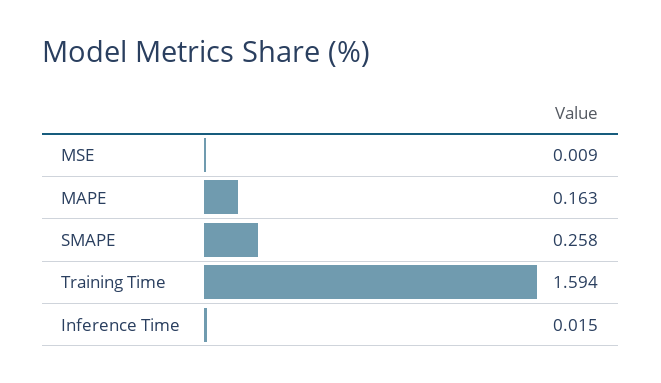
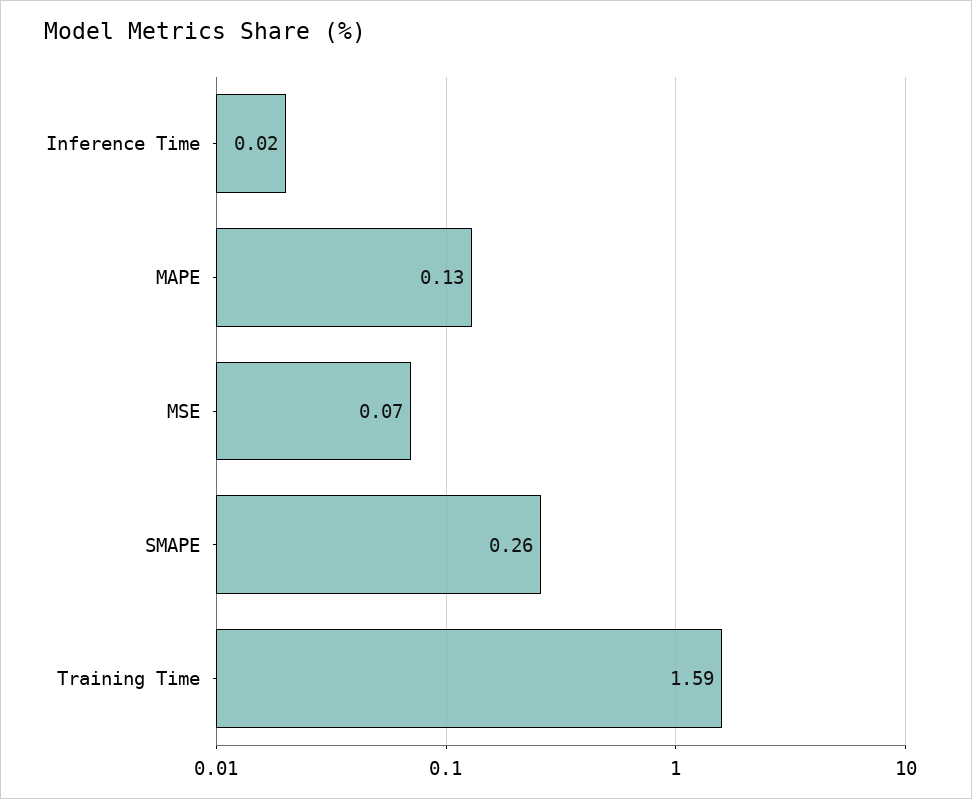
  {
-   "MSE": 0.009,
+   "MSE": 0.07,
-   "MAPE": 0.163,
+   "MAPE": 0.13,
    "SMAPE": 0.258,
    "Training Time": 1.594,
    "Inference Time": 0.015
  }

